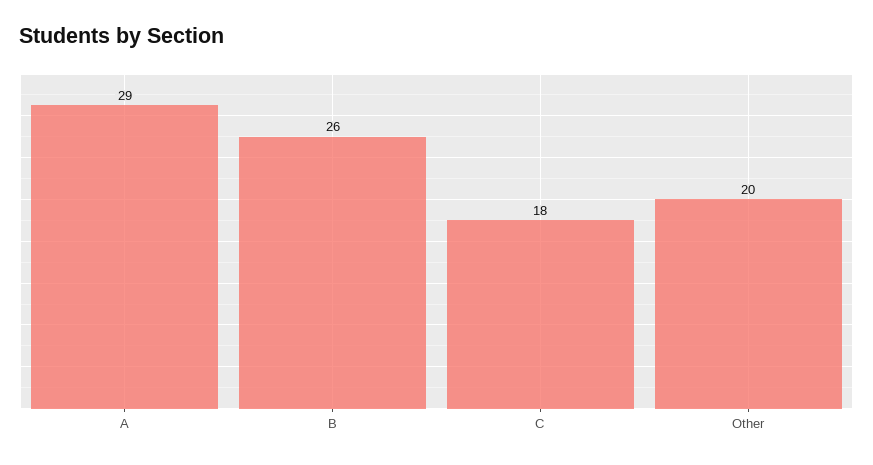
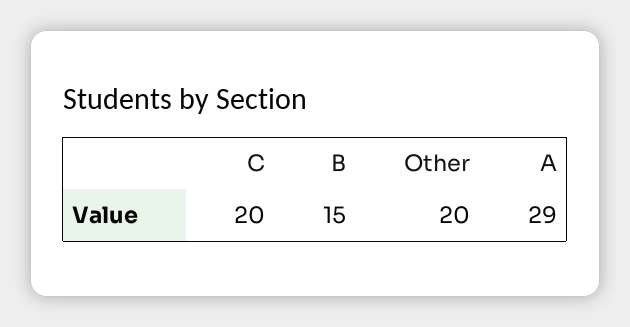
  {
    "A": 29,
-   "B": 26,
+   "B": 15,
-   "C": 18,
+   "C": 20,
    "Other": 20
  }

